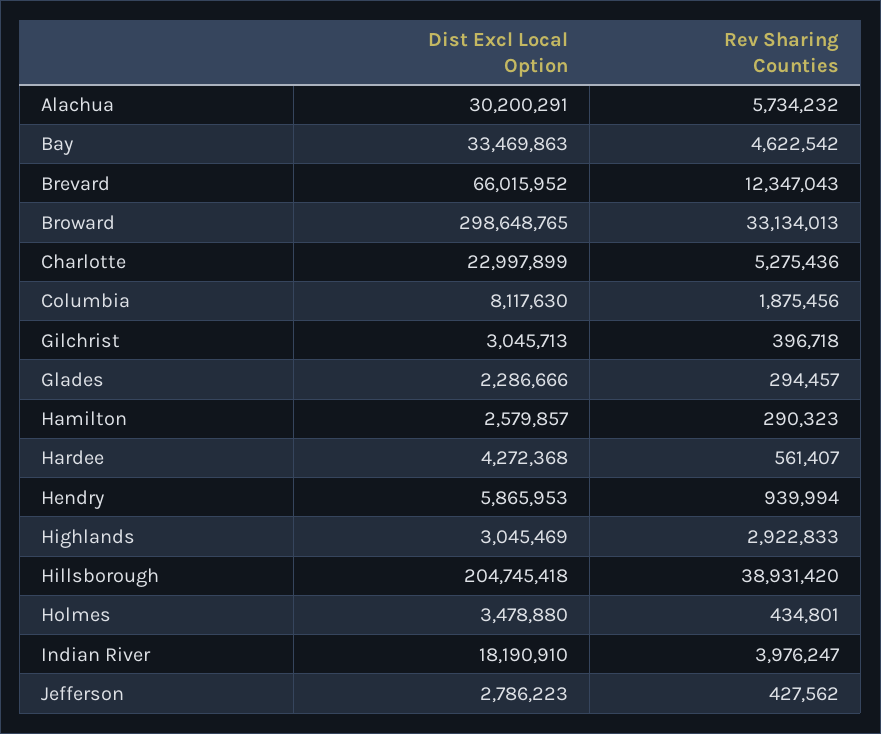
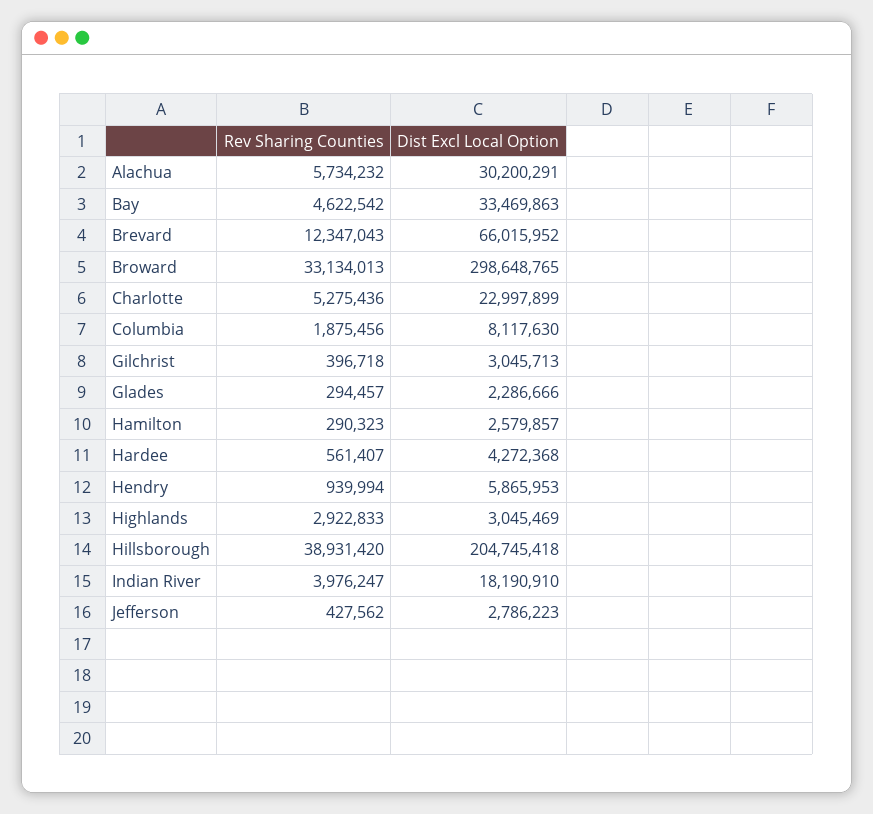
  {
    "Dist Excl Local Option": {
      "Alachua": 30200291,
      "Bay": 33469863,
      "Brevard": 66015952,
      "Broward": 298648765,
      "Charlotte": 22997899,
      "Columbia": 8117630,
      "Gilchrist": 3045713,
      "Glades": 2286666,
      "Hamilton": 2579857,
      "Hardee": 4272368,
      "Hendry": 5865953,
      "Highlands": 3045469,
      "Hillsborough": 204745418,
-     "Holmes": 3478880,
      "Indian River": 18190910,
      "Jefferson": 2786223
    },
    "Rev Sharing Counties": {
      "Alachua": 5734232,
      "Bay": 4622542,
      "Brevard": 12347043,
      "Broward": 33134013,
      "Charlotte": 5275436,
      "Columbia": 1875456,
      "Gilchrist": 396718,
      "Glades": 294457,
      "Hamilton": 290323,
      "Hardee": 561407,
      "Hendry": 939994,
      "Highlands": 2922833,
      "Hillsborough": 38931420,
-     "Holmes": 434801,
      "Indian River": 3976247,
      "Jefferson": 427562
    }
  }

